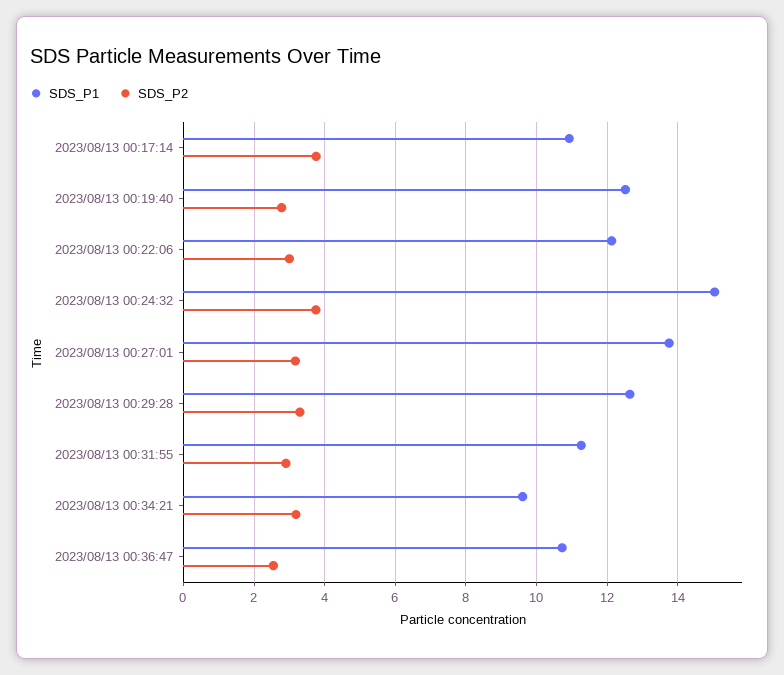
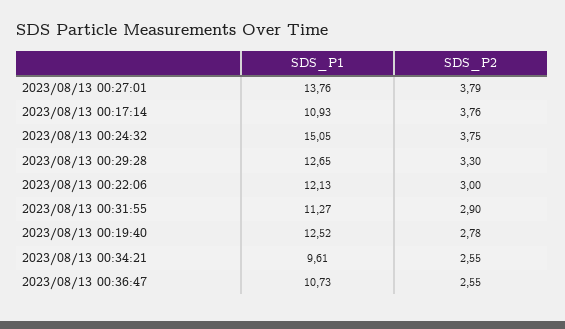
  {
    "SDS_P1": {
      "2023/08/13 00:17:14": 10.93,
      "2023/08/13 00:19:40": 12.52,
      "2023/08/13 00:22:06": 12.13,
      "2023/08/13 00:24:32": 15.05,
      "2023/08/13 00:27:01": 13.76,
      "2023/08/13 00:29:28": 12.65,
      "2023/08/13 00:31:55": 11.27,
      "2023/08/13 00:34:21": 9.61,
      "2023/08/13 00:36:47": 10.73
    },
    "SDS_P2": {
      "2023/08/13 00:17:14": 3.76,
      "2023/08/13 00:19:40": 2.78,
      "2023/08/13 00:22:06": 3,
      "2023/08/13 00:24:32": 3.75,
-     "2023/08/13 00:27:01": 3.2,
+     "2023/08/13 00:27:01": 3.79,
      "2023/08/13 00:29:28": 3.3,
      "2023/08/13 00:31:55": 2.9,
-     "2023/08/13 00:34:21": 3.2,
+     "2023/08/13 00:34:21": 2.55,
      "2023/08/13 00:36:47": 2.55
    }
  }

